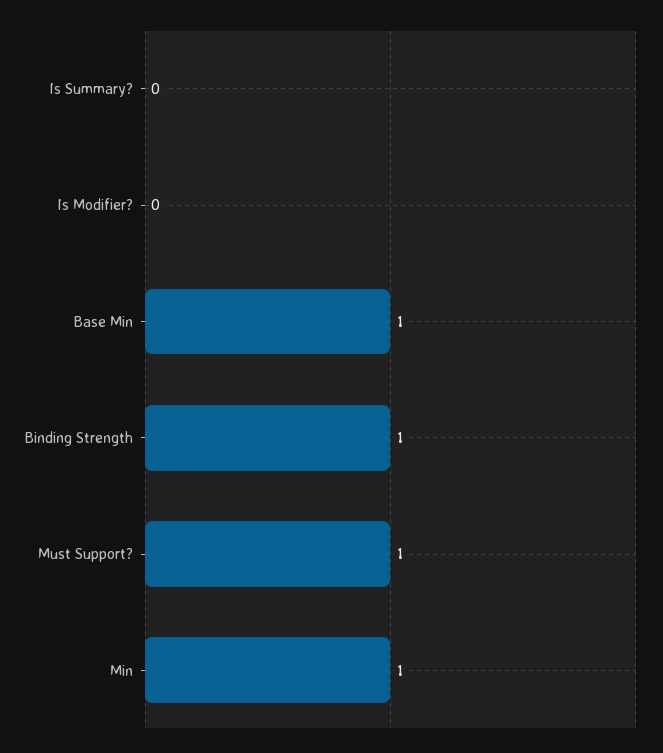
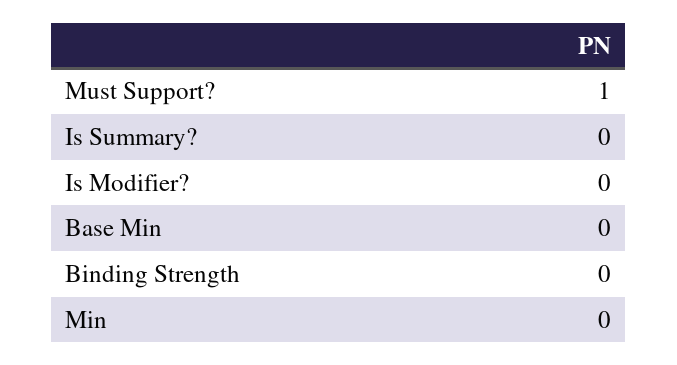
  {
    "Is Summary?": 0,
    "Is Modifier?": 0,
-   "Base Min": 1,
+   "Base Min": 0,
-   "Binding Strength": 1,
+   "Binding Strength": 0,
    "Must Support?": 1,
-   "Min": 1
+   "Min": 0
  }

